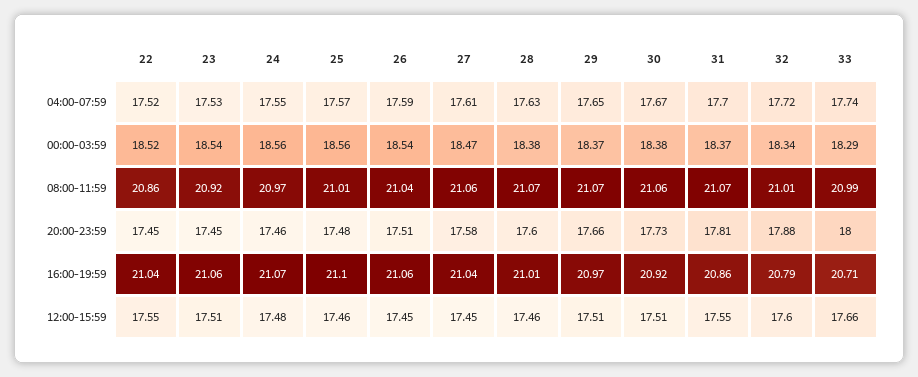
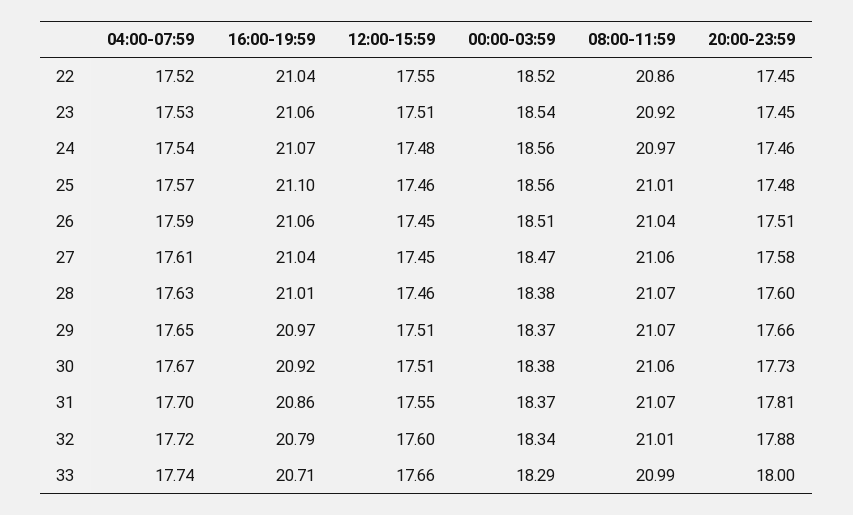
  {
    "22": {
      "04:00-07:59": 17.52,
      "00:00-03:59": 18.52,
      "08:00-11:59": 20.86,
      "20:00-23:59": 17.45,
      "16:00-19:59": 21.04,
      "12:00-15:59": 17.55
    },
    "23": {
      "04:00-07:59": 17.53,
      "00:00-03:59": 18.54,
      "08:00-11:59": 20.92,
      "20:00-23:59": 17.45,
      "16:00-19:59": 21.06,
      "12:00-15:59": 17.51
    },
    "24": {
-     "04:00-07:59": 17.55,
+     "04:00-07:59": 17.54,
      "00:00-03:59": 18.56,
      "08:00-11:59": 20.97,
      "20:00-23:59": 17.46,
      "16:00-19:59": 21.07,
      "12:00-15:59": 17.48
    },
    "25": {
      "04:00-07:59": 17.57,
      "00:00-03:59": 18.56,
      "08:00-11:59": 21.01,
      "20:00-23:59": 17.48,
      "16:00-19:59": 21.1,
      "12:00-15:59": 17.46
    },
    "26": {
      "04:00-07:59": 17.59,
-     "00:00-03:59": 18.54,
+     "00:00-03:59": 18.51,
      "08:00-11:59": 21.04,
      "20:00-23:59": 17.51,
      "16:00-19:59": 21.06,
      "12:00-15:59": 17.45
    },
    "27": {
      "04:00-07:59": 17.61,
      "00:00-03:59": 18.47,
      "08:00-11:59": 21.06,
      "20:00-23:59": 17.58,
      "16:00-19:59": 21.04,
      "12:00-15:59": 17.45
    },
    "28": {
      "04:00-07:59": 17.63,
      "00:00-03:59": 18.38,
      "08:00-11:59": 21.07,
      "20:00-23:59": 17.6,
      "16:00-19:59": 21.01,
      "12:00-15:59": 17.46
    },
    "29": {
      "04:00-07:59": 17.65,
      "00:00-03:59": 18.37,
      "08:00-11:59": 21.07,
      "20:00-23:59": 17.66,
      "16:00-19:59": 20.97,
      "12:00-15:59": 17.51
    },
    "30": {
      "04:00-07:59": 17.67,
      "00:00-03:59": 18.38,
      "08:00-11:59": 21.06,
      "20:00-23:59": 17.73,
      "16:00-19:59": 20.92,
      "12:00-15:59": 17.51
    },
    "31": {
      "04:00-07:59": 17.7,
      "00:00-03:59": 18.37,
      "08:00-11:59": 21.07,
      "20:00-23:59": 17.81,
      "16:00-19:59": 20.86,
      "12:00-15:59": 17.55
    },
    "32": {
      "04:00-07:59": 17.72,
      "00:00-03:59": 18.34,
      "08:00-11:59": 21.01,
      "20:00-23:59": 17.88,
      "16:00-19:59": 20.79,
      "12:00-15:59": 17.6
    },
    "33": {
      "04:00-07:59": 17.74,
      "00:00-03:59": 18.29,
      "08:00-11:59": 20.99,
      "20:00-23:59": 18,
      "16:00-19:59": 20.71,
      "12:00-15:59": 17.66
    }
  }

